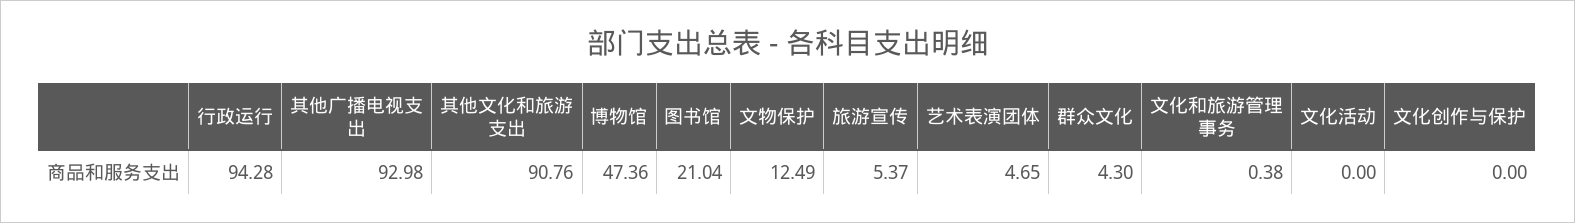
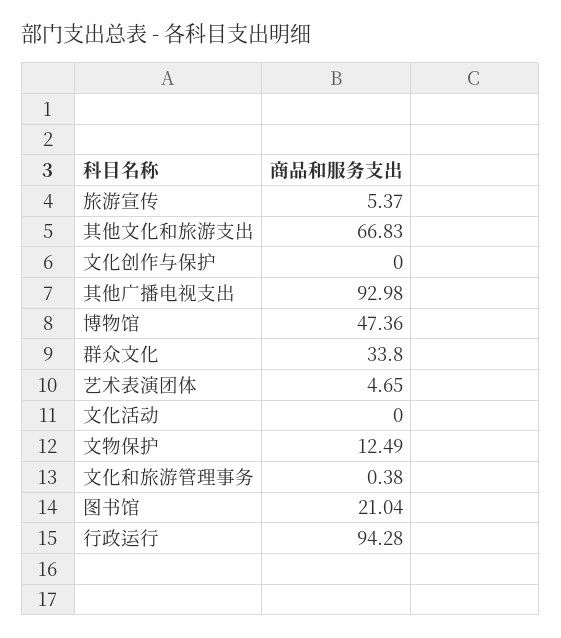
  {
    "行政运行": 94.28,
    "其他广播电视支出": 92.98,
-   "其他文化和旅游支出": 90.76,
+   "其他文化和旅游支出": 66.83,
    "博物馆": 47.36,
    "图书馆": 21.04,
    "文物保护": 12.49,
    "旅游宣传": 5.37,
    "艺术表演团体": 4.65,
-   "群众文化": 4.3,
+   "群众文化": 33.8,
    "文化和旅游管理事务": 0.38,
    "文化活动": 0,
    "文化创作与保护": 0
  }

